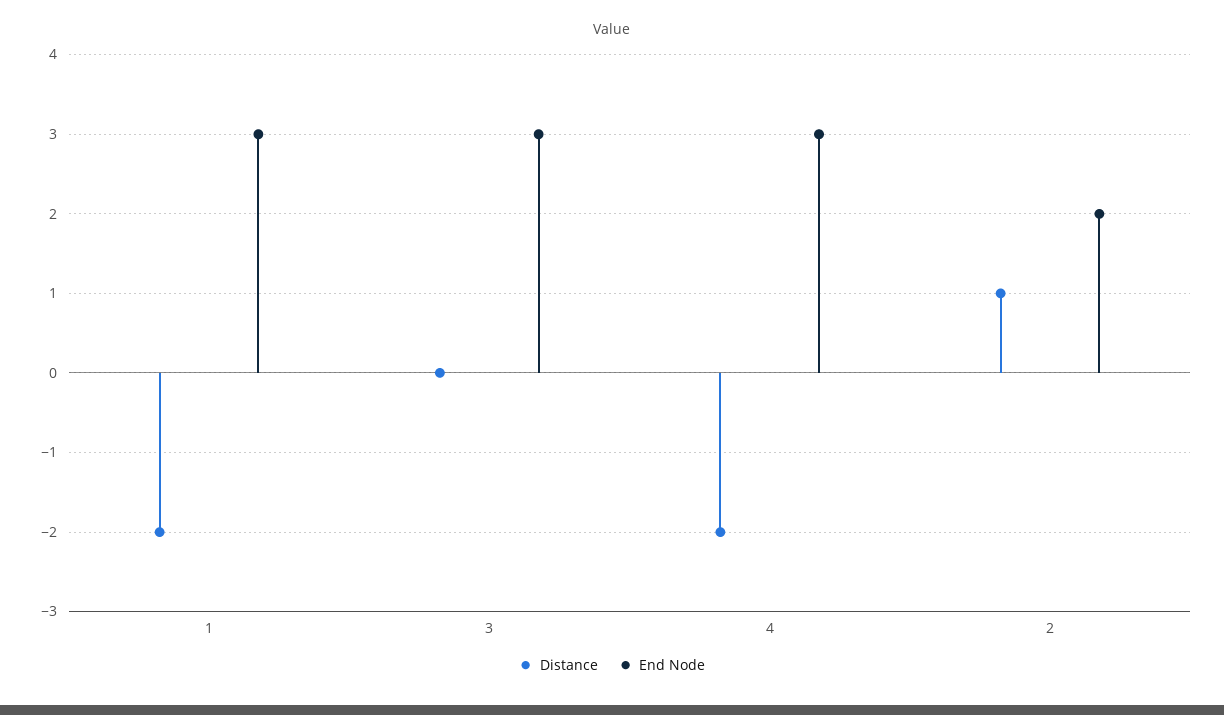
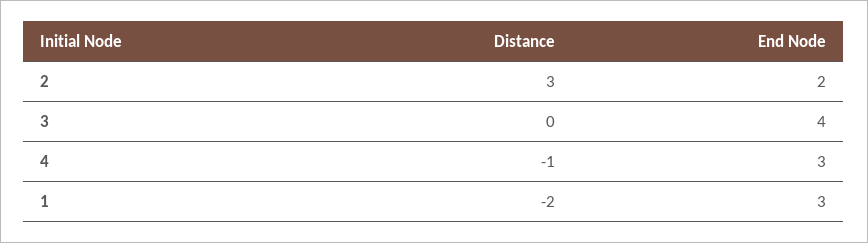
  {
    "Distance": {
      "1": -2,
      "3": 0,
-     "4": -2,
+     "4": -1,
-     "2": 1
+     "2": 3
    },
    "End Node": {
      "1": 3,
-     "3": 3,
+     "3": 4,
      "4": 3,
      "2": 2
    }
  }

